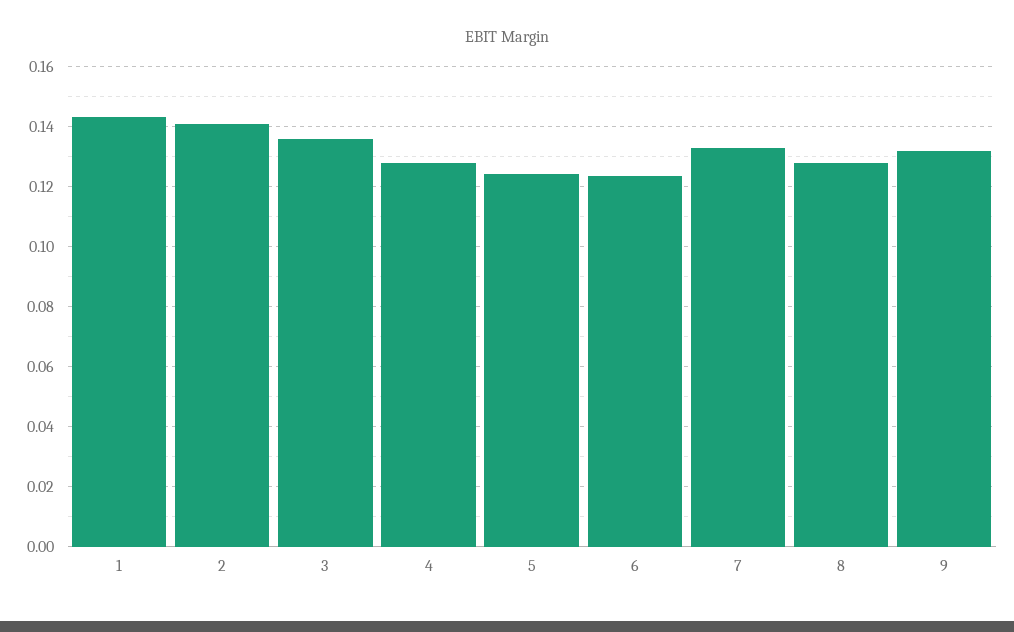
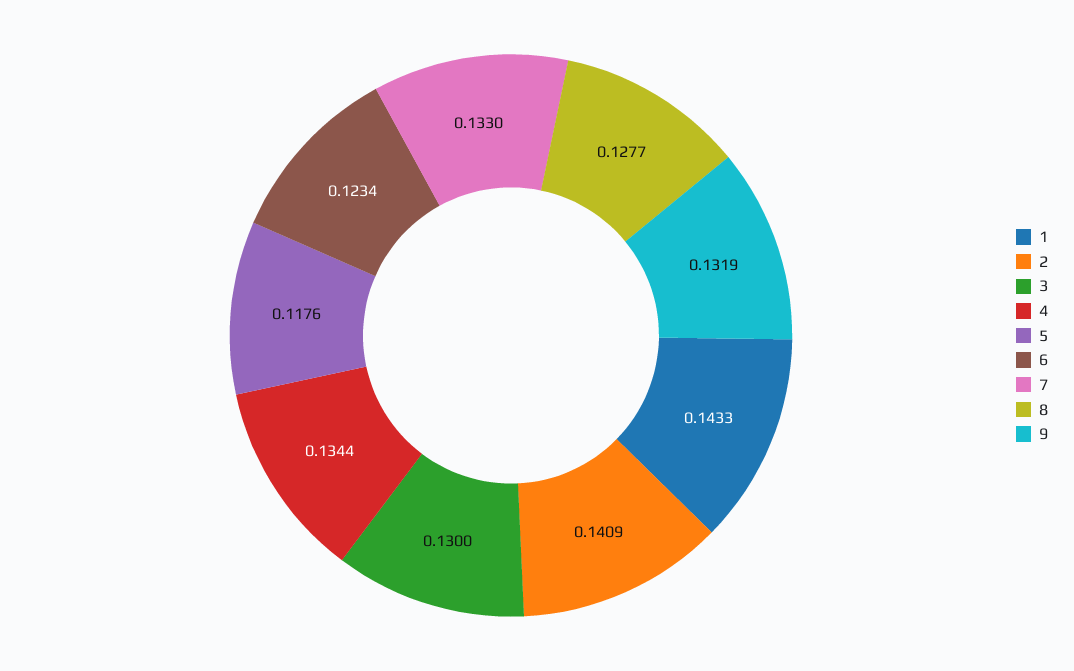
  {
    "1": 0.1433,
    "2": 0.1409,
-   "3": 0.136,
+   "3": 0.13,
-   "4": 0.128,
+   "4": 0.1344,
-   "5": 0.124,
+   "5": 0.1176,
    "6": 0.1234,
    "7": 0.133,
    "8": 0.1277,
    "9": 0.1319
  }

